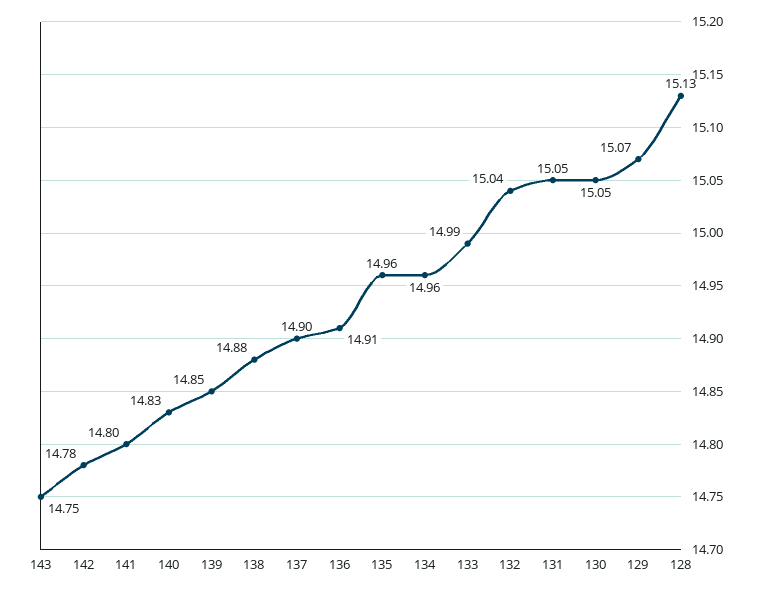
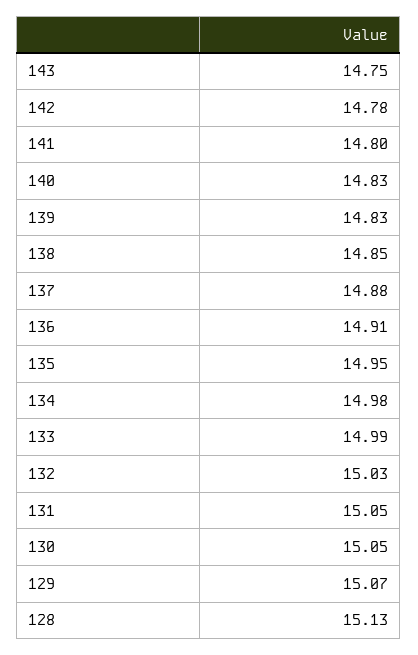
  {
    "143": 14.75,
    "142": 14.78,
    "141": 14.8,
    "140": 14.83,
-   "139": 14.85,
+   "139": 14.83,
-   "138": 14.88,
+   "138": 14.85,
-   "137": 14.9,
+   "137": 14.88,
    "136": 14.91,
-   "135": 14.96,
+   "135": 14.95,
-   "134": 14.96,
+   "134": 14.98,
    "133": 14.99,
-   "132": 15.04,
+   "132": 15.03,
    "131": 15.05,
    "130": 15.05,
    "129": 15.07,
    "128": 15.13
  }

